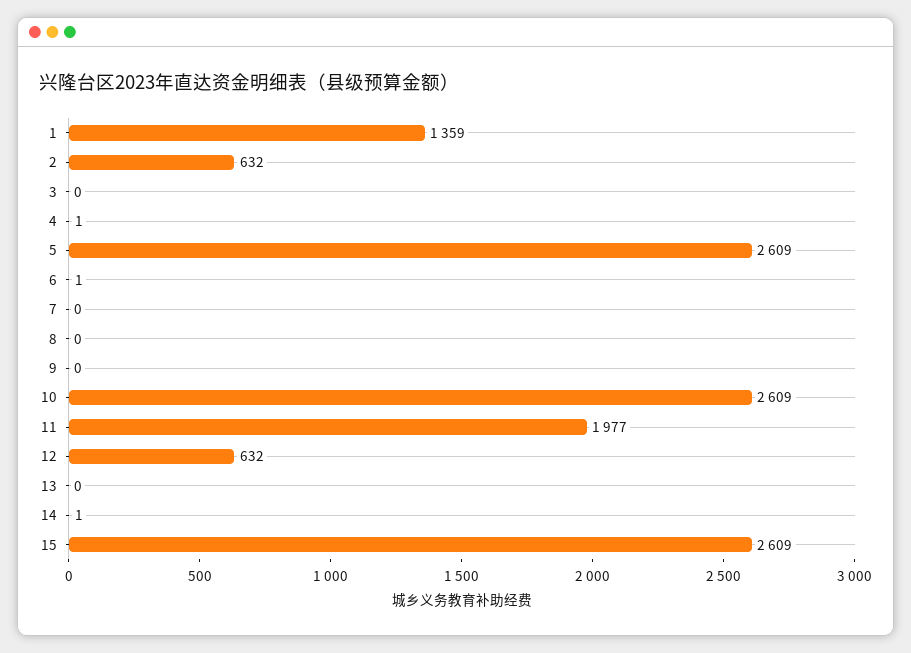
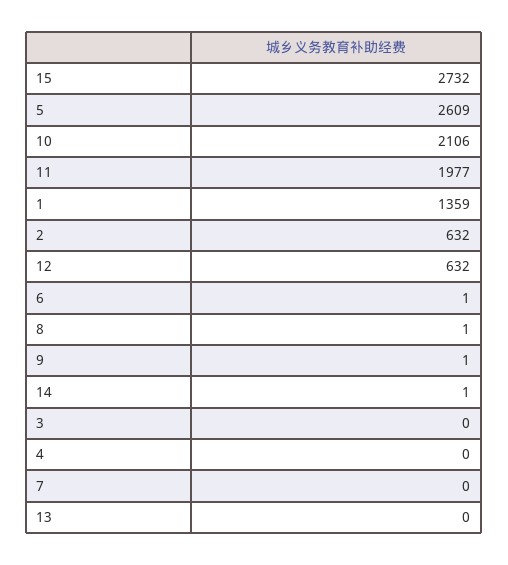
  {
    "1": 1359,
    "2": 632,
    "3": 0,
-   "4": 1,
+   "4": 0,
    "5": 2609,
    "6": 1,
    "7": 0,
-   "8": 0,
+   "8": 1,
-   "9": 0,
+   "9": 1,
-   "10": 2609,
+   "10": 2106,
    "11": 1977,
    "12": 632,
    "13": 0,
    "14": 1,
-   "15": 2609
+   "15": 2732
  }

